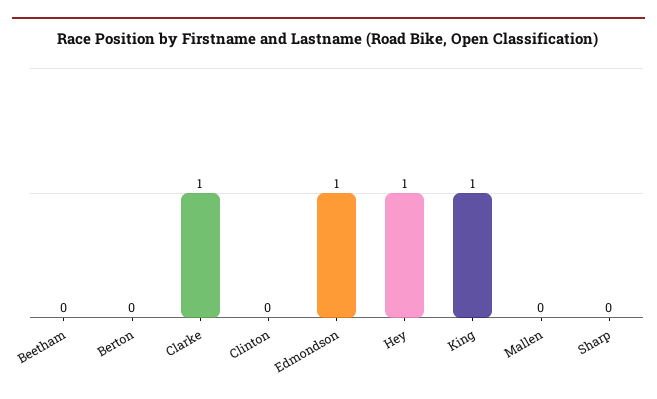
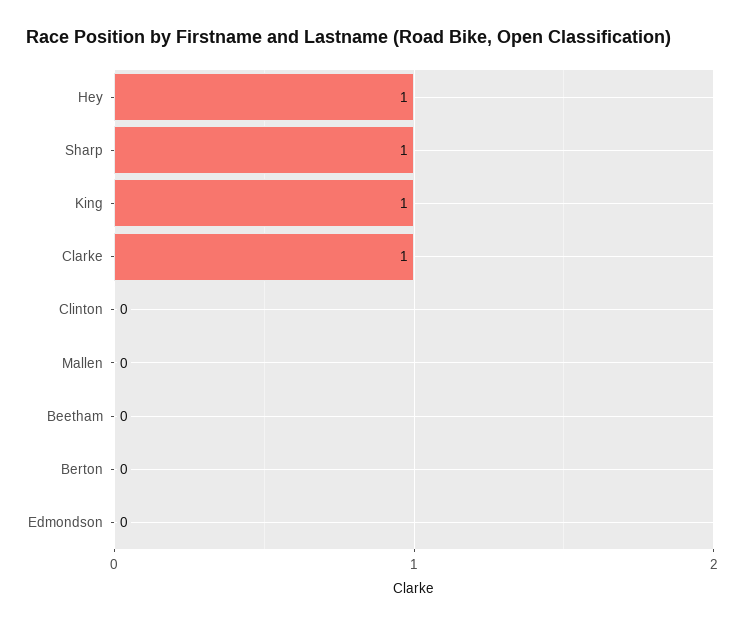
  {
    "Beetham": 0,
    "Berton": 0,
    "Clarke": 1,
    "Clinton": 0,
-   "Edmondson": 1,
+   "Edmondson": 0,
    "Hey": 1,
    "King": 1,
    "Mallen": 0,
-   "Sharp": 0
+   "Sharp": 1
  }

